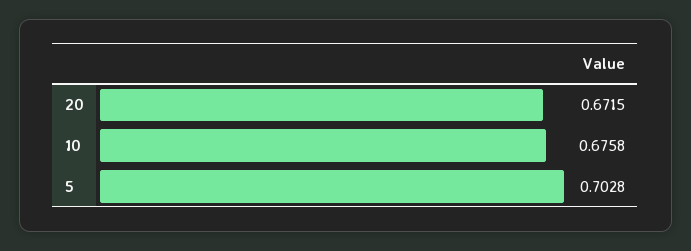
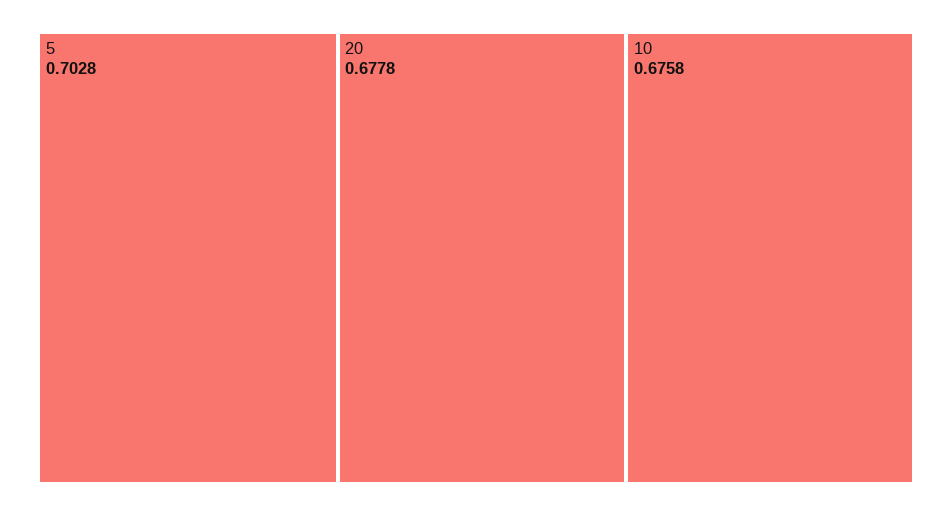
  {
-   "20": 0.6715,
+   "20": 0.6778,
    "10": 0.6758,
    "5": 0.7028
  }

